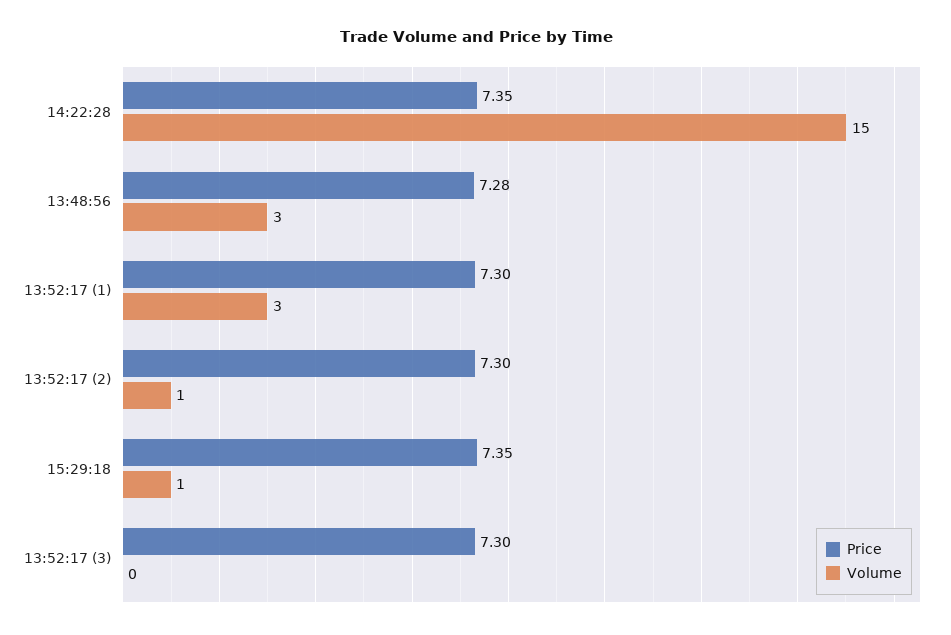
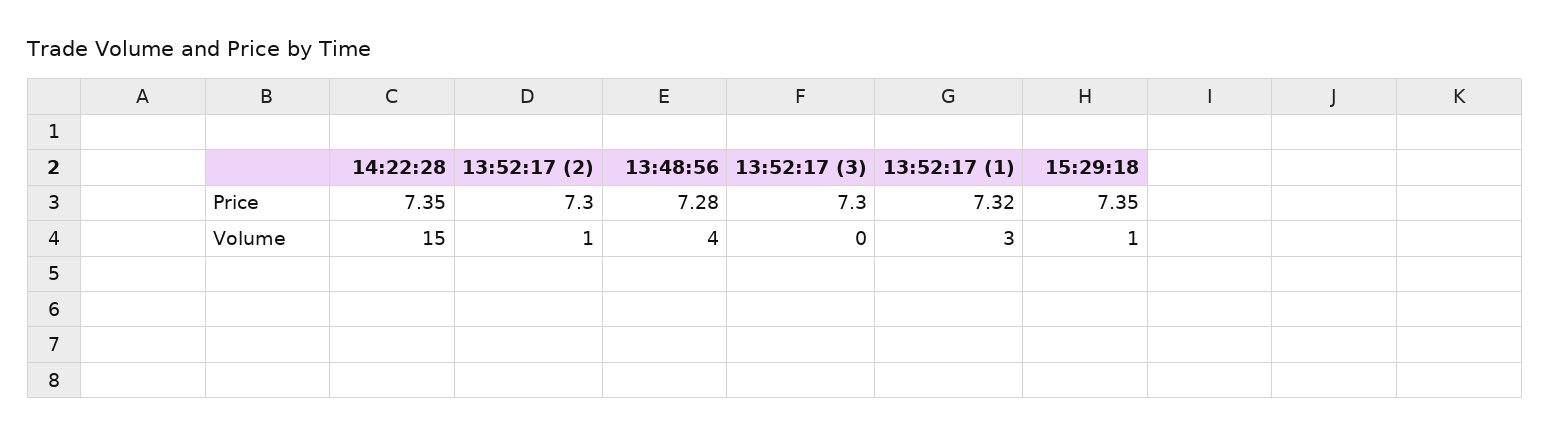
  {
    "Price": {
      "14:22:28": 7.35,
      "13:48:56": 7.28,
-     "13:52:17 (1)": 7.3,
+     "13:52:17 (1)": 7.32,
      "13:52:17 (2)": 7.3,
      "15:29:18": 7.35,
      "13:52:17 (3)": 7.3
    },
    "Volume": {
      "14:22:28": 15,
-     "13:48:56": 3,
+     "13:48:56": 4,
      "13:52:17 (1)": 3,
      "13:52:17 (2)": 1,
      "15:29:18": 1,
      "13:52:17 (3)": 0
    }
  }

